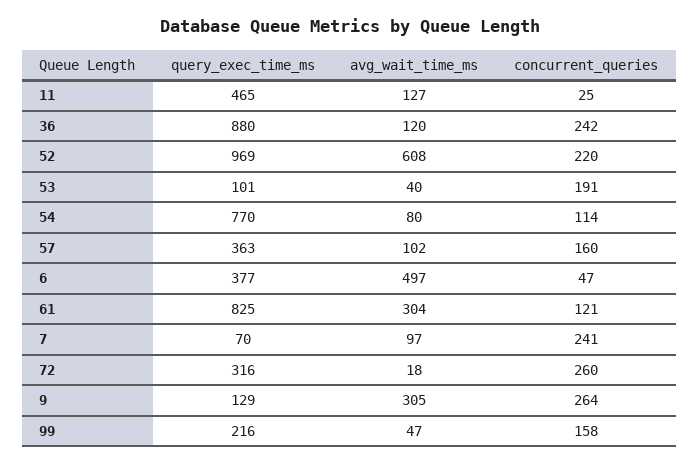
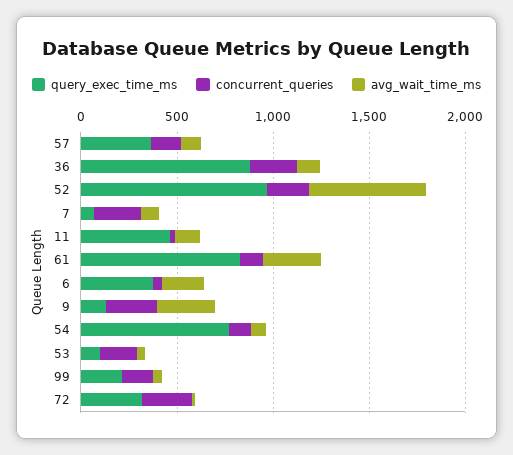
  {
    "query_exec_time_ms": {
      "11": 465,
      "36": 880,
      "52": 969,
      "53": 101,
      "54": 770,
      "57": 363,
      "6": 377,
      "61": 825,
      "7": 70,
      "72": 316,
      "9": 129,
      "99": 216
    },
    "avg_wait_time_ms": {
      "11": 127,
      "36": 120,
      "52": 608,
      "53": 40,
      "54": 80,
      "57": 102,
-     "6": 497,
+     "6": 200,
      "61": 304,
      "7": 97,
      "72": 18,
      "9": 305,
      "99": 47
    },
    "concurrent_queries": {
      "11": 25,
      "36": 242,
      "52": 220,
      "53": 191,
      "54": 114,
      "57": 160,
      "6": 47,
      "61": 121,
      "7": 241,
      "72": 260,
      "9": 264,
      "99": 158
    }
  }

